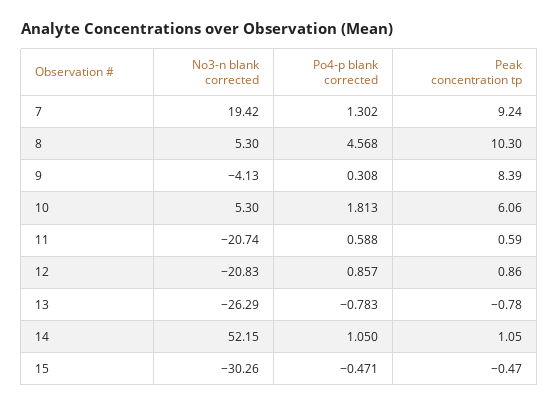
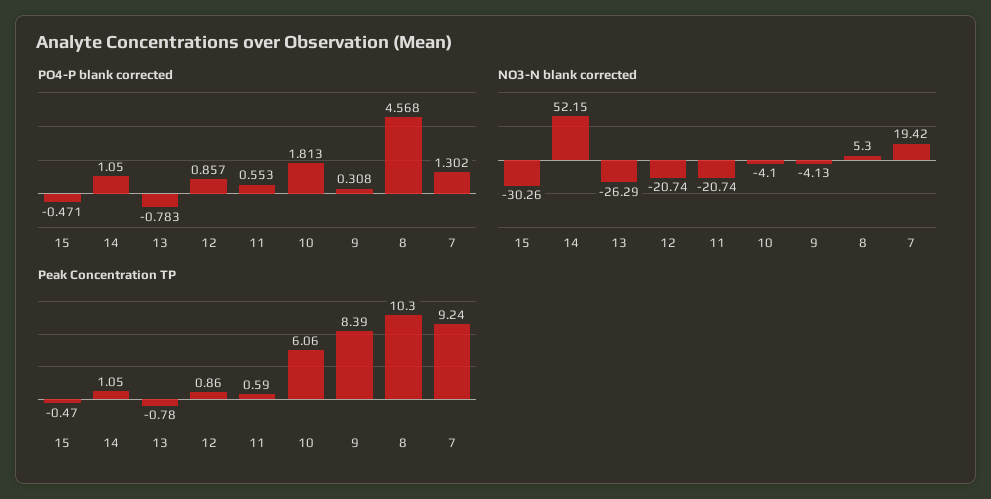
  {
    "No3-n blank corrected": {
      "7": 19.42,
      "8": 5.3,
      "9": -4.13,
-     "10": 5.3,
+     "10": -4.1,
      "11": -20.74,
-     "12": -20.83,
+     "12": -20.74,
      "13": -26.29,
      "14": 52.15,
      "15": -30.26
    },
    "Po4-p blank corrected": {
      "7": 1.302,
      "8": 4.568,
      "9": 0.308,
      "10": 1.813,
-     "11": 0.588,
+     "11": 0.553,
      "12": 0.857,
      "13": -0.783,
      "14": 1.05,
      "15": -0.471
    },
    "Peak concentration tp": {
      "7": 9.24,
      "8": 10.3,
      "9": 8.39,
      "10": 6.06,
      "11": 0.59,
      "12": 0.86,
      "13": -0.78,
      "14": 1.05,
      "15": -0.47
    }
  }

